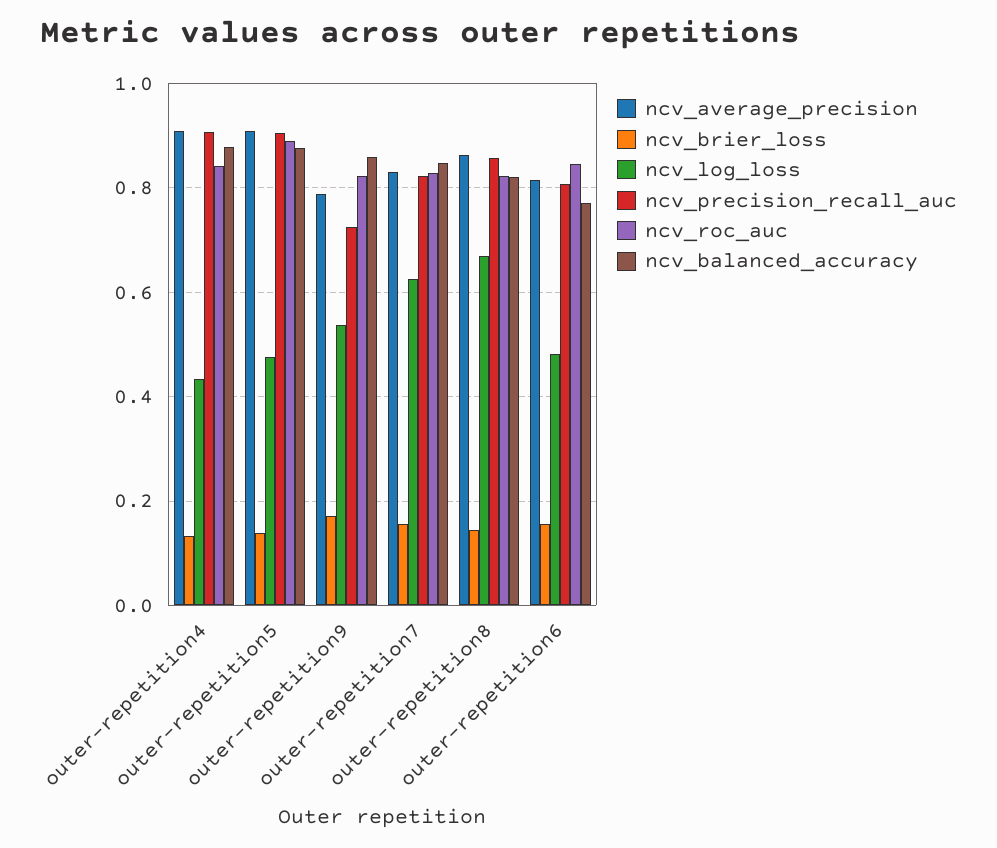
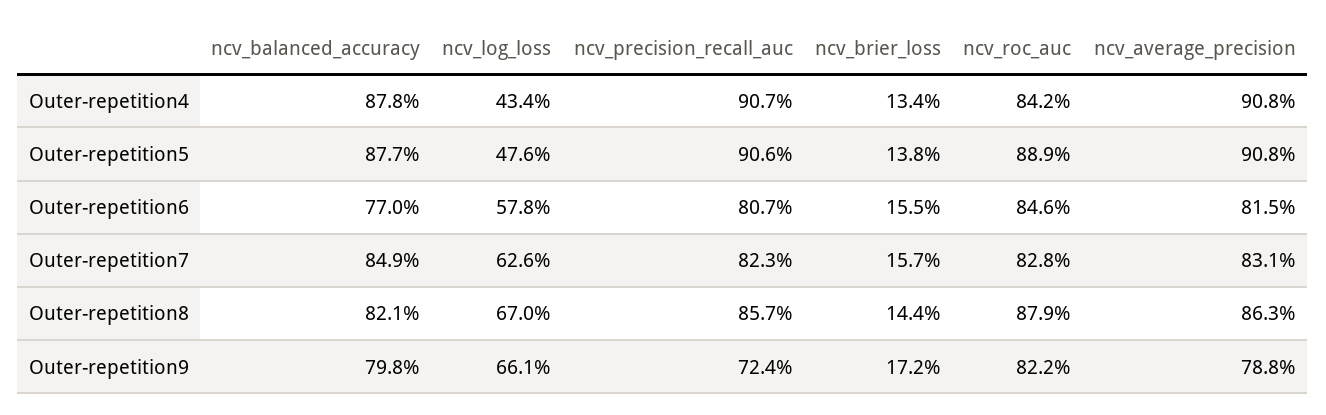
  {
    "ncv_average_precision": {
      "outer-repetition4": 0.908,
      "outer-repetition5": 0.908,
      "outer-repetition9": 0.788,
      "outer-repetition7": 0.831,
      "outer-repetition8": 0.863,
      "outer-repetition6": 0.815
    },
    "ncv_brier_loss": {
      "outer-repetition4": 0.134,
      "outer-repetition5": 0.138,
      "outer-repetition9": 0.172,
      "outer-repetition7": 0.157,
      "outer-repetition8": 0.144,
      "outer-repetition6": 0.155
    },
    "ncv_log_loss": {
      "outer-repetition4": 0.434,
      "outer-repetition5": 0.476,
-     "outer-repetition9": 0.54,
+     "outer-repetition9": 0.661,
      "outer-repetition7": 0.626,
      "outer-repetition8": 0.67,
-     "outer-repetition6": 0.48
+     "outer-repetition6": 0.578
    },
    "ncv_precision_recall_auc": {
      "outer-repetition4": 0.907,
      "outer-repetition5": 0.906,
      "outer-repetition9": 0.724,
      "outer-repetition7": 0.823,
      "outer-repetition8": 0.857,
      "outer-repetition6": 0.807
    },
    "ncv_roc_auc": {
      "outer-repetition4": 0.842,
      "outer-repetition5": 0.889,
      "outer-repetition9": 0.822,
      "outer-repetition7": 0.828,
-     "outer-repetition8": 0.82,
+     "outer-repetition8": 0.879,
      "outer-repetition6": 0.846
    },
    "ncv_balanced_accuracy": {
      "outer-repetition4": 0.878,
      "outer-repetition5": 0.877,
-     "outer-repetition9": 0.86,
+     "outer-repetition9": 0.798,
      "outer-repetition7": 0.849,
      "outer-repetition8": 0.821,
      "outer-repetition6": 0.77
    }
  }

